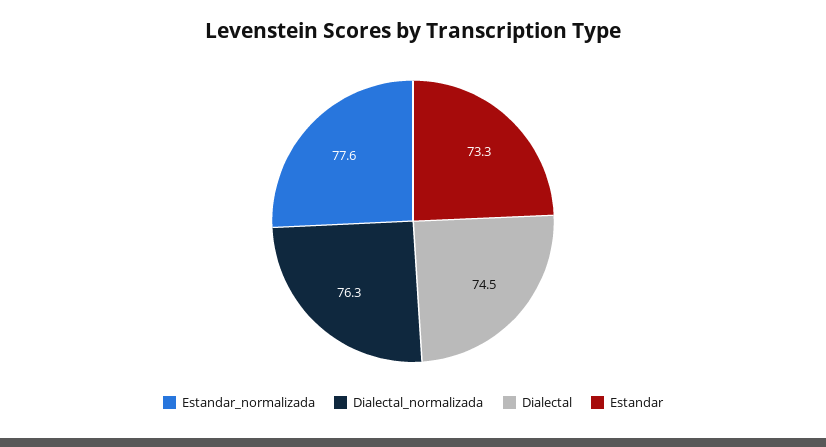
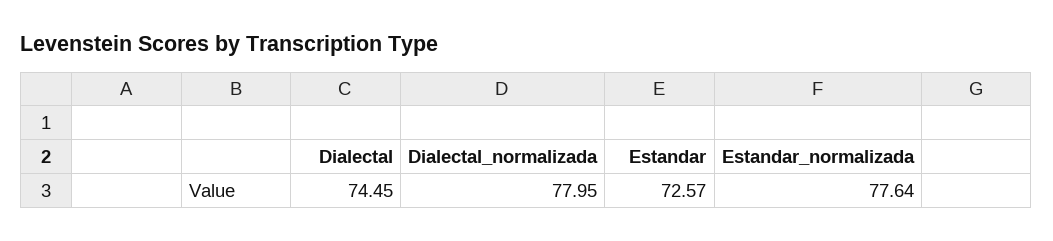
  {
    "Estandar_normalizada": 77.64,
-   "Dialectal_normalizada": 76.3,
+   "Dialectal_normalizada": 77.95,
    "Dialectal": 74.45,
-   "Estandar": 73.3
+   "Estandar": 72.57
  }

